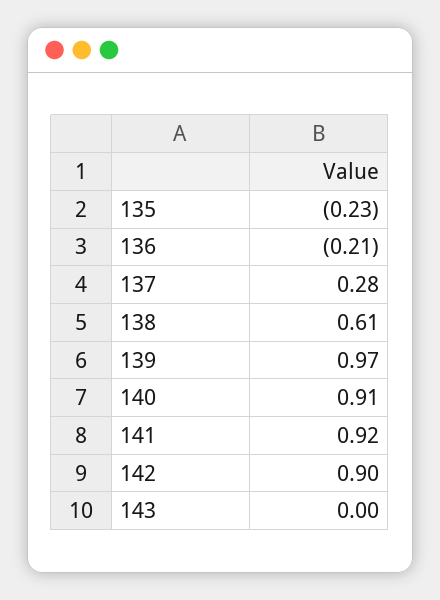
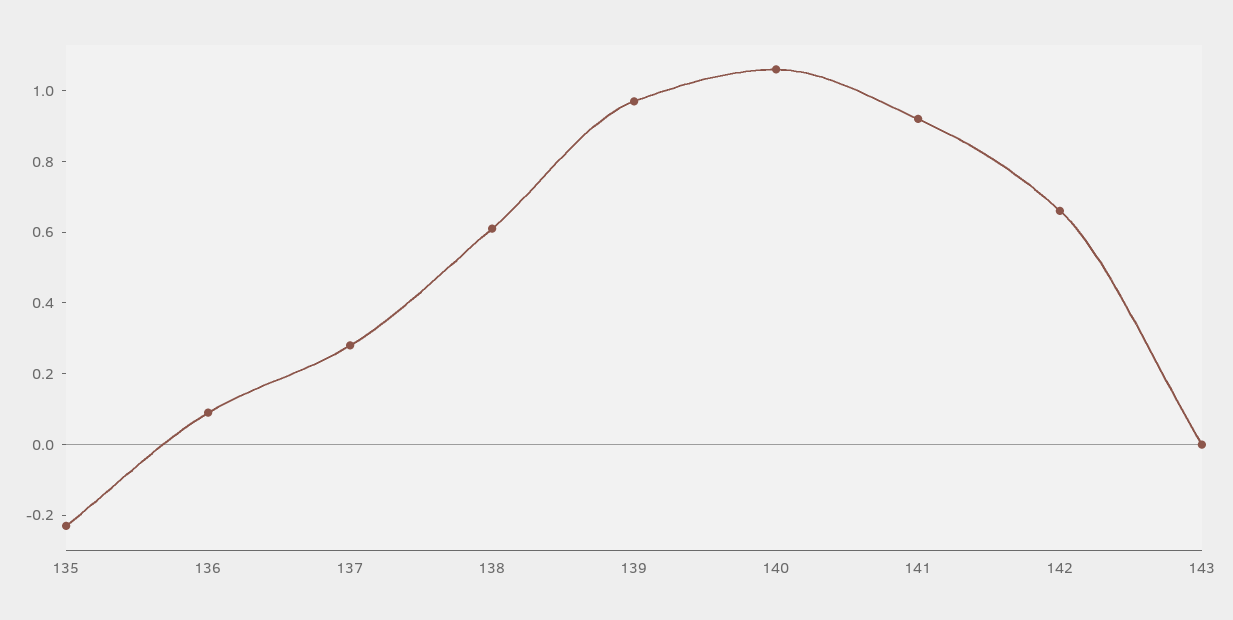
  {
    "135": -0.23,
-   "136": -0.21,
+   "136": 0.1,
    "137": 0.28,
    "138": 0.61,
    "139": 0.97,
-   "140": 0.91,
+   "140": 1.05,
    "141": 0.92,
-   "142": 0.9,
+   "142": 0.65,
    "143": 0
  }

